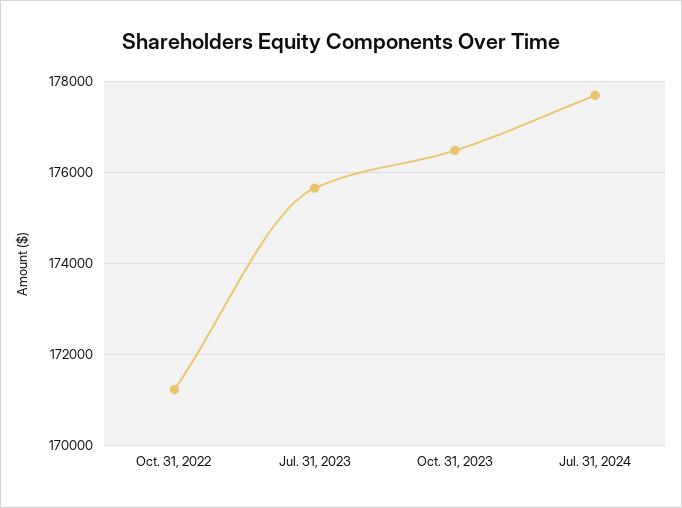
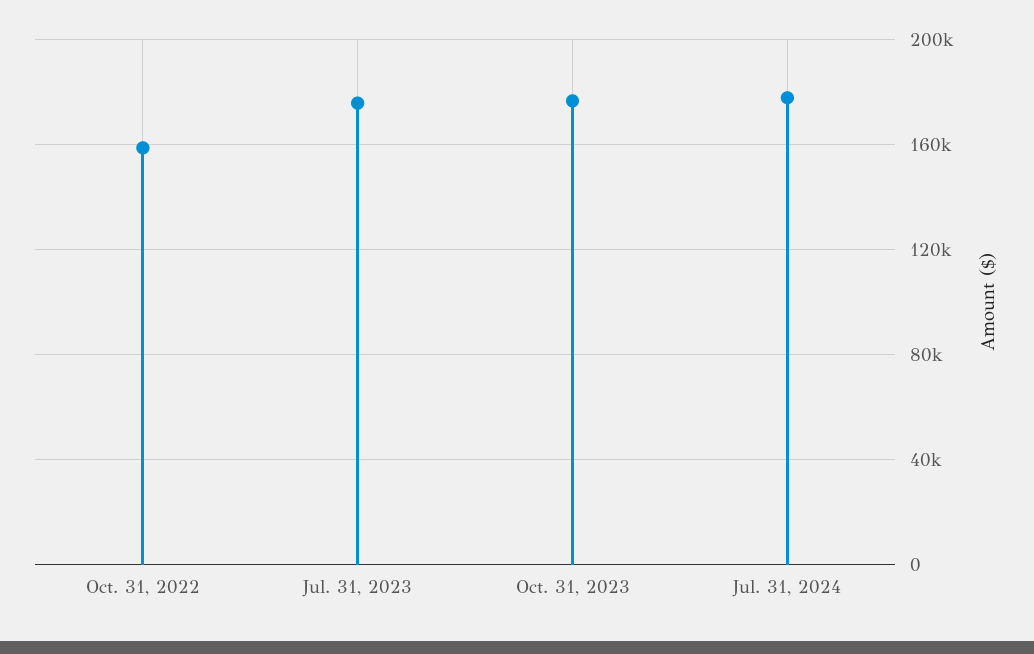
  {
-   "Oct. 31, 2022": 171200,
+   "Oct. 31, 2022": 160000,
    "Jul. 31, 2023": 175600,
    "Oct. 31, 2023": 176400,
    "Jul. 31, 2024": 177600
  }

